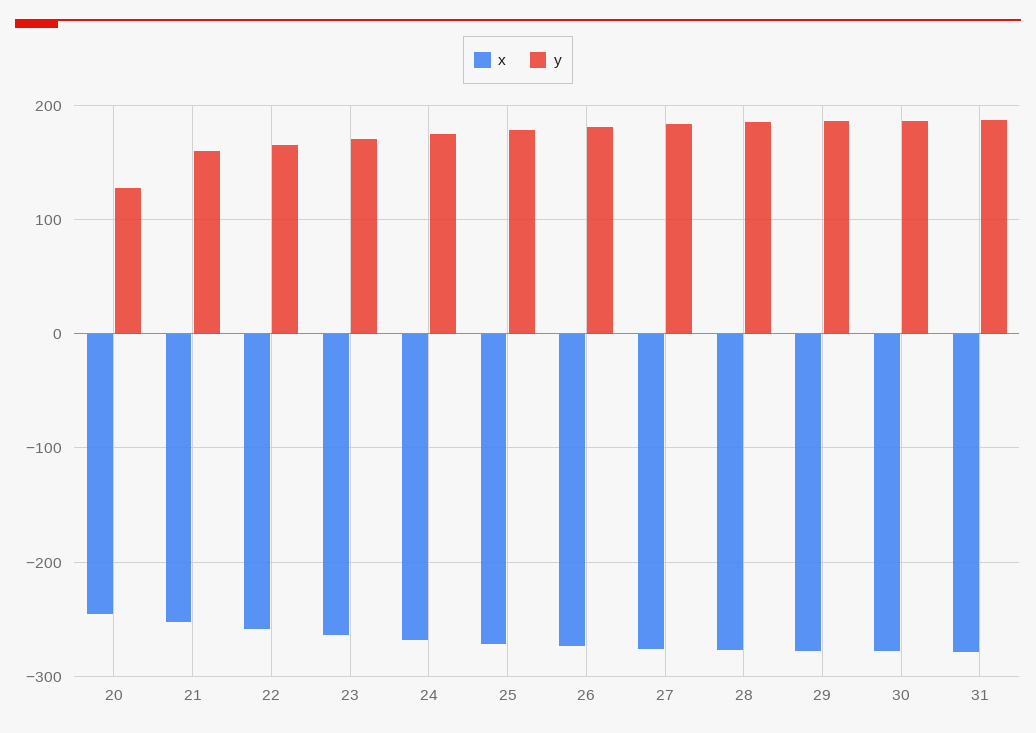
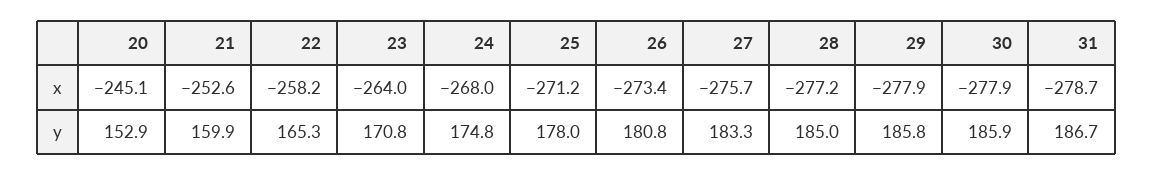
  {
    "x": {
      "20": -245.1,
      "21": -252.6,
      "22": -258.2,
      "23": -264,
      "24": -268,
      "25": -271.2,
      "26": -273.4,
      "27": -275.7,
      "28": -277.2,
      "29": -277.9,
      "30": -277.9,
      "31": -278.7
    },
    "y": {
-     "20": 130,
+     "20": 152.9,
      "21": 159.9,
      "22": 165.3,
      "23": 170.8,
      "24": 174.8,
      "25": 178,
      "26": 180.8,
      "27": 183.3,
      "28": 185,
      "29": 185.8,
      "30": 185.9,
      "31": 186.7
    }
  }

